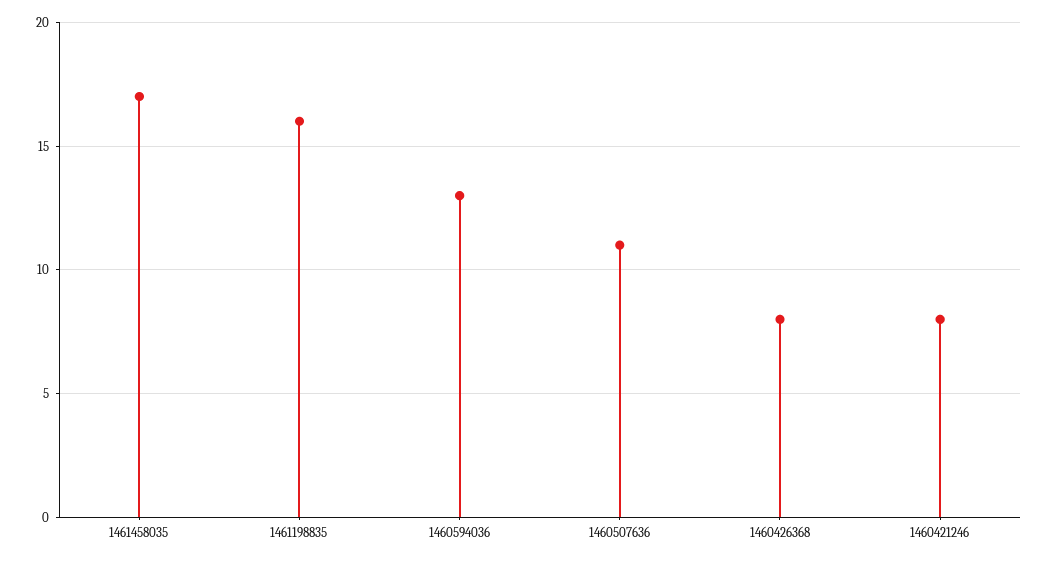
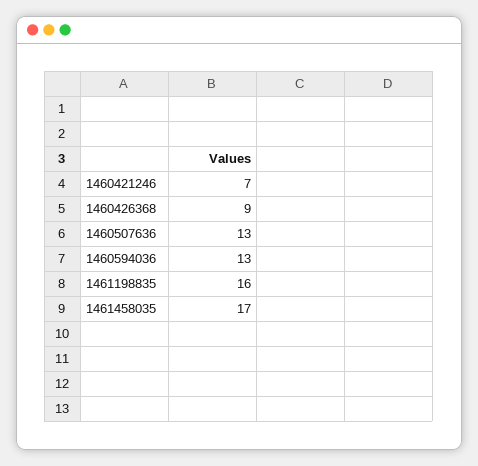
  {
    "1461458035": 17,
    "1461198835": 16,
    "1460594036": 13,
-   "1460507636": 11,
+   "1460507636": 13,
-   "1460426368": 8,
+   "1460426368": 9,
-   "1460421246": 8
+   "1460421246": 7
  }

